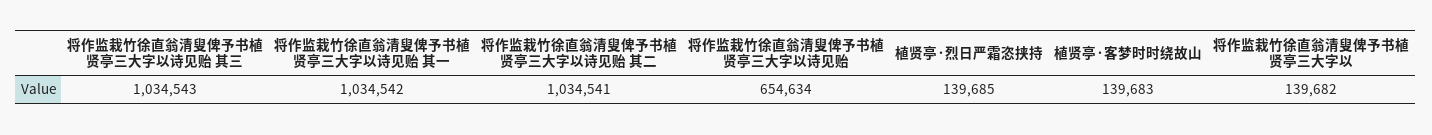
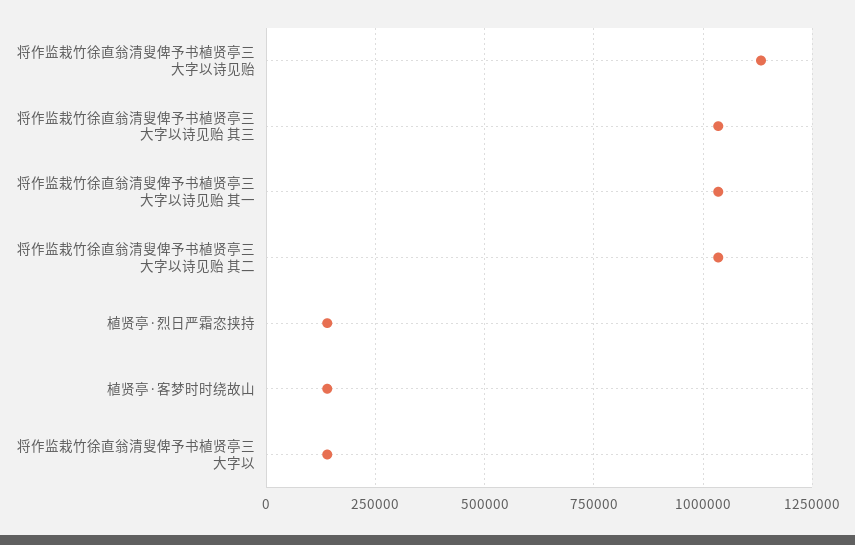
  {
    "将作监栽竹徐直翁清叟俾予书植贤亭三大字以诗见贻 其三": 1034543,
    "将作监栽竹徐直翁清叟俾予书植贤亭三大字以诗见贻 其一": 1034542,
    "将作监栽竹徐直翁清叟俾予书植贤亭三大字以诗见贻 其二": 1034541,
-   "将作监栽竹徐直翁清叟俾予书植贤亭三大字以诗见贻": 654634,
+   "将作监栽竹徐直翁清叟俾予书植贤亭三大字以诗见贻": 1125000,
    "植贤亭·烈日严霜恣挟持": 139685,
    "植贤亭·客梦时时绕故山": 139683,
    "将作监栽竹徐直翁清叟俾予书植贤亭三大字以": 139682
  }

